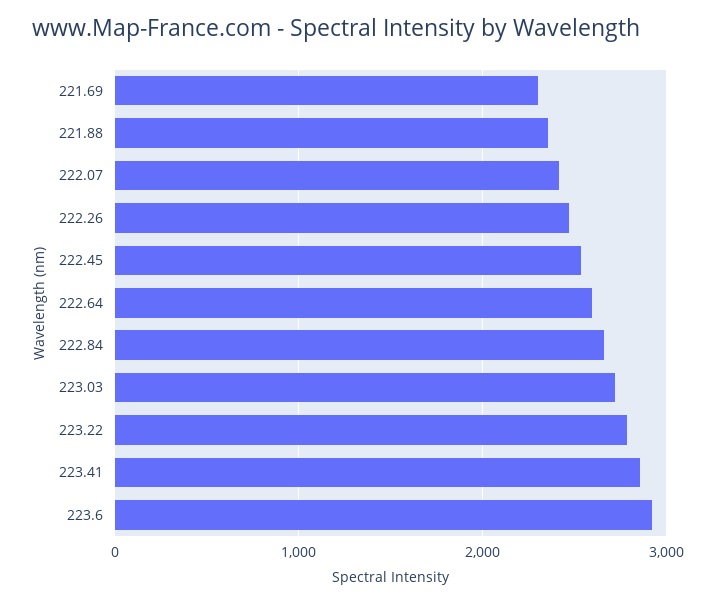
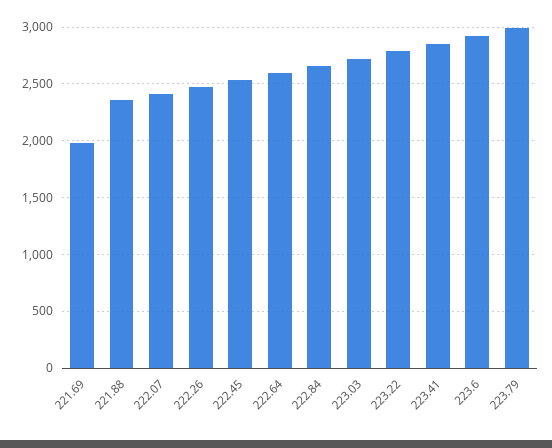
  {
-   "221.69": 2300,
+   "221.69": 2000,
    "221.88": 2400,
    "222.07": 2400,
    "222.26": 2500,
    "222.45": 2500,
    "222.64": 2600,
    "222.84": 2700,
    "223.03": 2700,
    "223.22": 2800,
    "223.41": 2900,
-   "223.6": 2900
+   "223.6": 2900,
+   "223.79": 3000
  }

